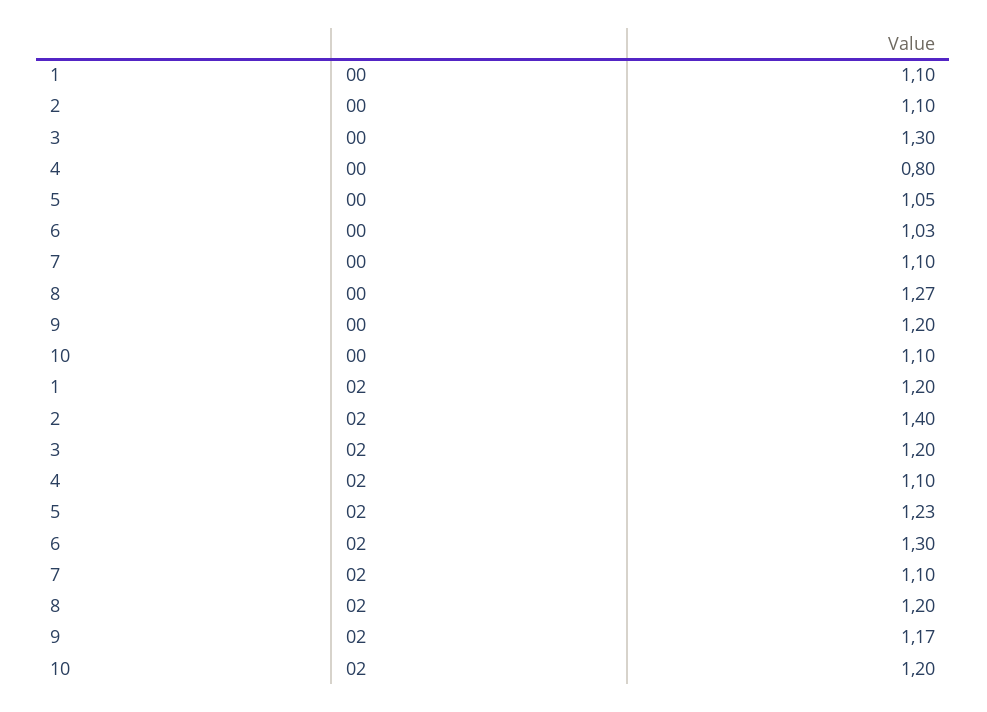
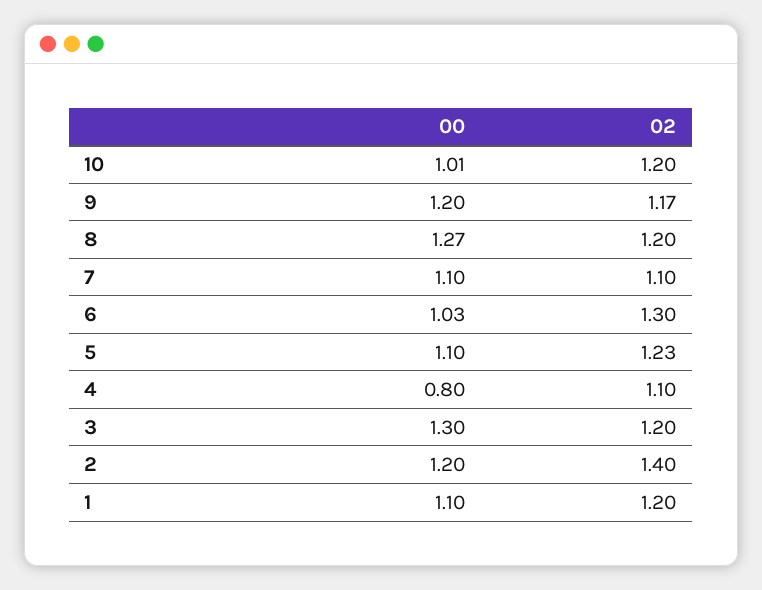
  {
    "1": {
      "00": 1.1,
      "02": 1.2
    },
    "2": {
-     "00": 1.1,
+     "00": 1.2,
      "02": 1.4
    },
    "3": {
      "00": 1.3,
      "02": 1.2
    },
    "4": {
      "00": 0.8,
      "02": 1.1
    },
    "5": {
-     "00": 1.05,
+     "00": 1.1,
      "02": 1.23
    },
    "6": {
      "00": 1.03,
      "02": 1.3
    },
    "7": {
      "00": 1.1,
      "02": 1.1
    },
    "8": {
      "00": 1.27,
      "02": 1.2
    },
    "9": {
      "00": 1.2,
      "02": 1.17
    },
    "10": {
-     "00": 1.1,
+     "00": 1.01,
      "02": 1.2
    }
  }

